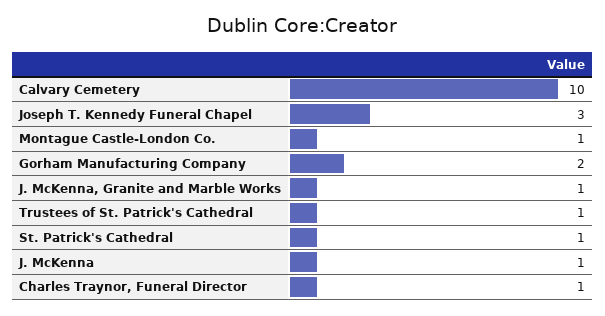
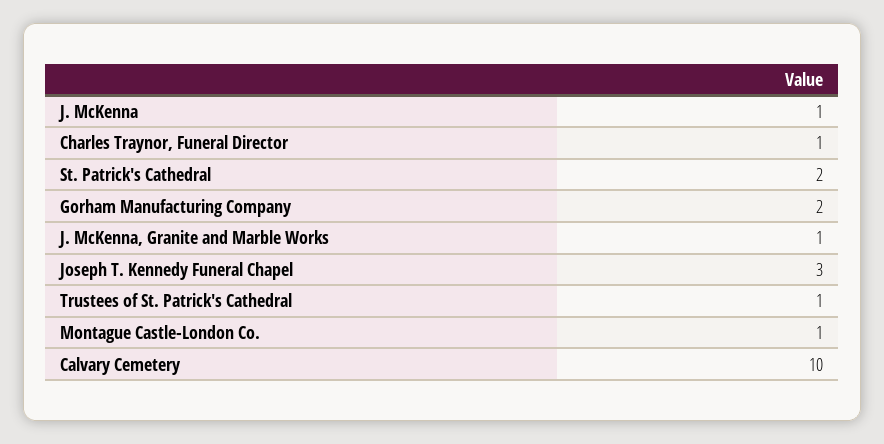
  {
    "Calvary Cemetery": 10,
    "Joseph T. Kennedy Funeral Chapel": 3,
    "Montague Castle-London Co.": 1,
    "Gorham Manufacturing Company": 2,
    "J. McKenna, Granite and Marble Works": 1,
    "Trustees of St. Patrick's Cathedral": 1,
-   "St. Patrick's Cathedral": 1,
+   "St. Patrick's Cathedral": 2,
    "J. McKenna": 1,
    "Charles Traynor, Funeral Director": 1
  }

